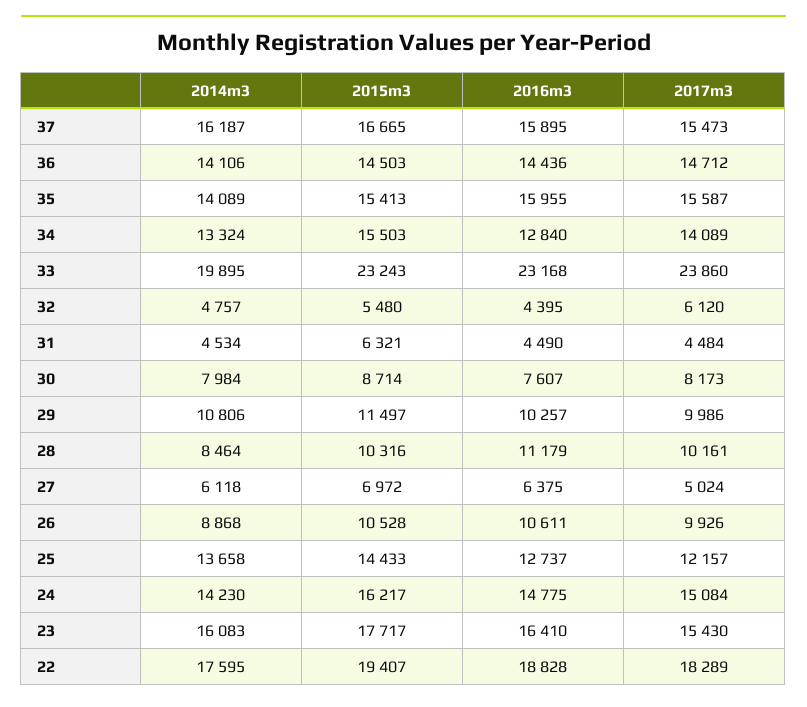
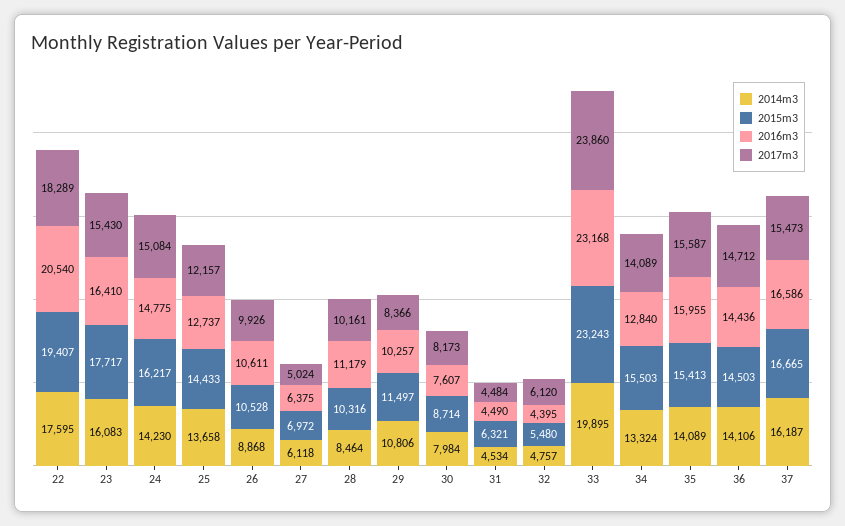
  {
    "2014m3": {
      "37": 16187,
      "36": 14106,
      "35": 14089,
      "34": 13324,
      "33": 19895,
      "32": 4757,
      "31": 4534,
      "30": 7984,
      "29": 10806,
      "28": 8464,
      "27": 6118,
      "26": 8868,
      "25": 13658,
      "24": 14230,
      "23": 16083,
      "22": 17595
    },
    "2015m3": {
      "37": 16665,
      "36": 14503,
      "35": 15413,
      "34": 15503,
      "33": 23243,
      "32": 5480,
      "31": 6321,
      "30": 8714,
      "29": 11497,
      "28": 10316,
      "27": 6972,
      "26": 10528,
      "25": 14433,
      "24": 16217,
      "23": 17717,
      "22": 19407
    },
    "2016m3": {
-     "37": 15895,
+     "37": 16586,
      "36": 14436,
      "35": 15955,
      "34": 12840,
      "33": 23168,
      "32": 4395,
      "31": 4490,
      "30": 7607,
      "29": 10257,
      "28": 11179,
      "27": 6375,
      "26": 10611,
      "25": 12737,
      "24": 14775,
      "23": 16410,
-     "22": 18828
+     "22": 20540
    },
    "2017m3": {
      "37": 15473,
      "36": 14712,
      "35": 15587,
      "34": 14089,
      "33": 23860,
      "32": 6120,
      "31": 4484,
      "30": 8173,
-     "29": 9986,
+     "29": 8366,
      "28": 10161,
      "27": 5024,
      "26": 9926,
      "25": 12157,
      "24": 15084,
      "23": 15430,
      "22": 18289
    }
  }

